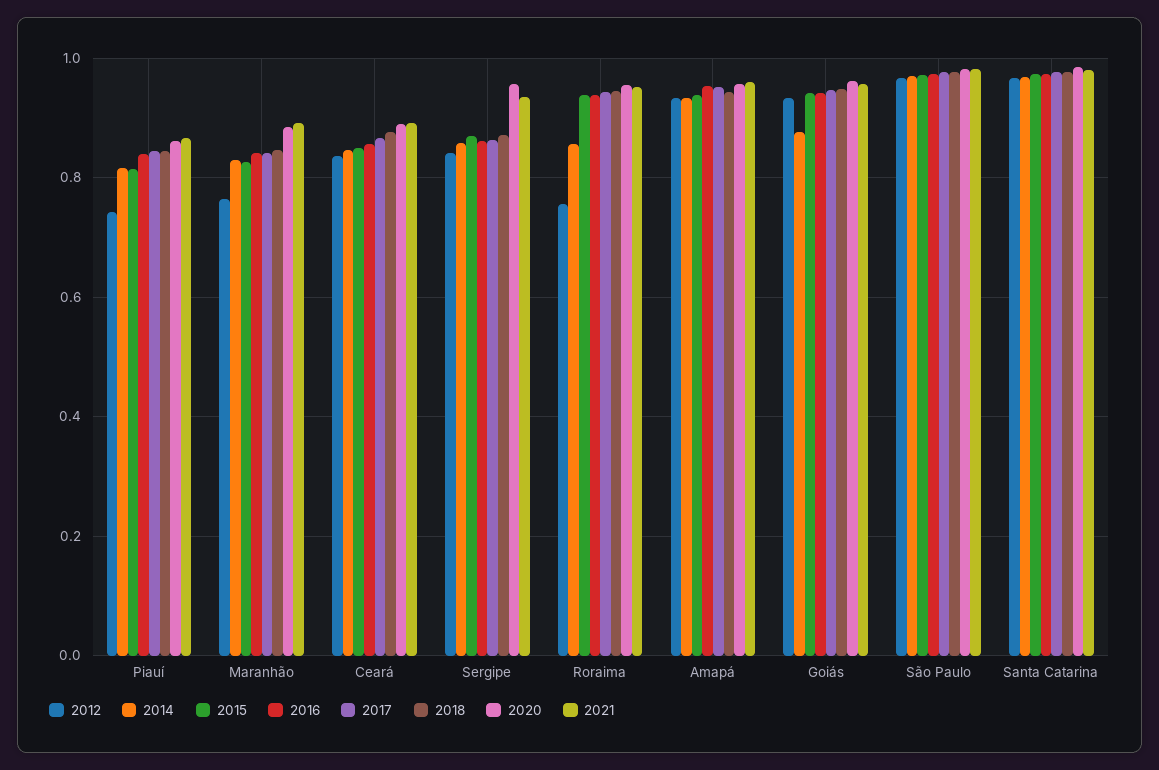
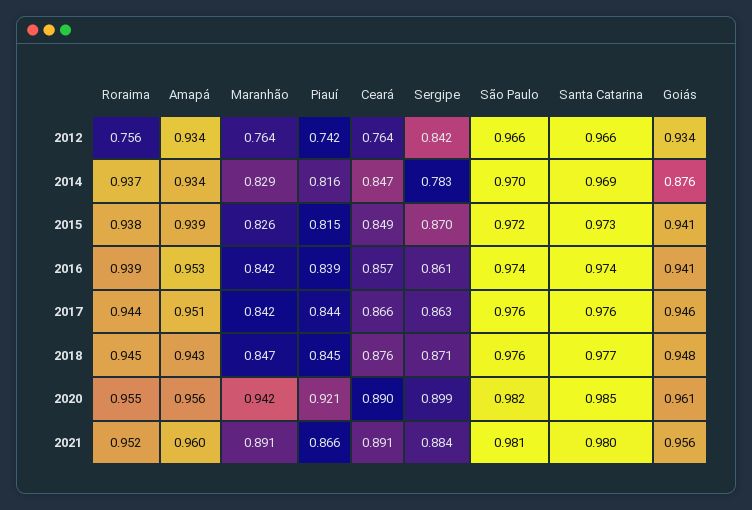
  {
    "2012": {
      "Piauí": 0.742,
      "Maranhão": 0.764,
-     "Ceará": 0.84,
+     "Ceará": 0.764,
      "Sergipe": 0.842,
      "Roraima": 0.756,
      "Amapá": 0.934,
      "Goiás": 0.934,
      "São Paulo": 0.966,
      "Santa Catarina": 0.966
    },
    "2014": {
      "Piauí": 0.816,
      "Maranhão": 0.829,
      "Ceará": 0.847,
-     "Sergipe": 0.86,
+     "Sergipe": 0.783,
-     "Roraima": 0.86,
+     "Roraima": 0.937,
      "Amapá": 0.934,
      "Goiás": 0.876,
      "São Paulo": 0.97,
      "Santa Catarina": 0.969
    },
    "2015": {
      "Piauí": 0.815,
      "Maranhão": 0.826,
      "Ceará": 0.849,
      "Sergipe": 0.87,
      "Roraima": 0.938,
      "Amapá": 0.939,
      "Goiás": 0.941,
      "São Paulo": 0.972,
      "Santa Catarina": 0.973
    },
    "2016": {
      "Piauí": 0.839,
      "Maranhão": 0.842,
      "Ceará": 0.857,
      "Sergipe": 0.861,
      "Roraima": 0.939,
      "Amapá": 0.953,
      "Goiás": 0.941,
      "São Paulo": 0.974,
      "Santa Catarina": 0.974
    },
    "2017": {
      "Piauí": 0.844,
      "Maranhão": 0.842,
      "Ceará": 0.866,
      "Sergipe": 0.863,
      "Roraima": 0.944,
      "Amapá": 0.951,
      "Goiás": 0.946,
      "São Paulo": 0.976,
      "Santa Catarina": 0.976
    },
    "2018": {
      "Piauí": 0.845,
      "Maranhão": 0.847,
      "Ceará": 0.876,
      "Sergipe": 0.871,
      "Roraima": 0.945,
      "Amapá": 0.943,
      "Goiás": 0.948,
      "São Paulo": 0.976,
      "Santa Catarina": 0.977
    },
    "2020": {
-     "Piauí": 0.86,
+     "Piauí": 0.921,
-     "Maranhão": 0.88,
+     "Maranhão": 0.942,
      "Ceará": 0.89,
-     "Sergipe": 0.96,
+     "Sergipe": 0.899,
      "Roraima": 0.955,
      "Amapá": 0.956,
      "Goiás": 0.961,
      "São Paulo": 0.982,
      "Santa Catarina": 0.985
    },
    "2021": {
      "Piauí": 0.866,
      "Maranhão": 0.891,
      "Ceará": 0.891,
-     "Sergipe": 0.94,
+     "Sergipe": 0.884,
      "Roraima": 0.952,
      "Amapá": 0.96,
      "Goiás": 0.956,
      "São Paulo": 0.981,
      "Santa Catarina": 0.98
    }
  }

